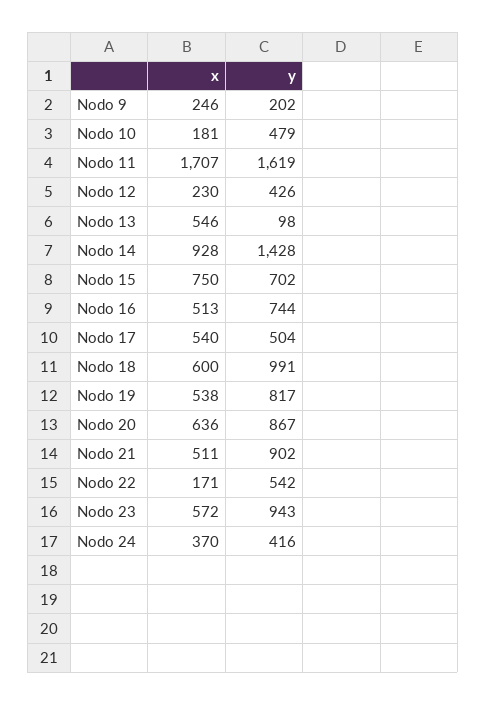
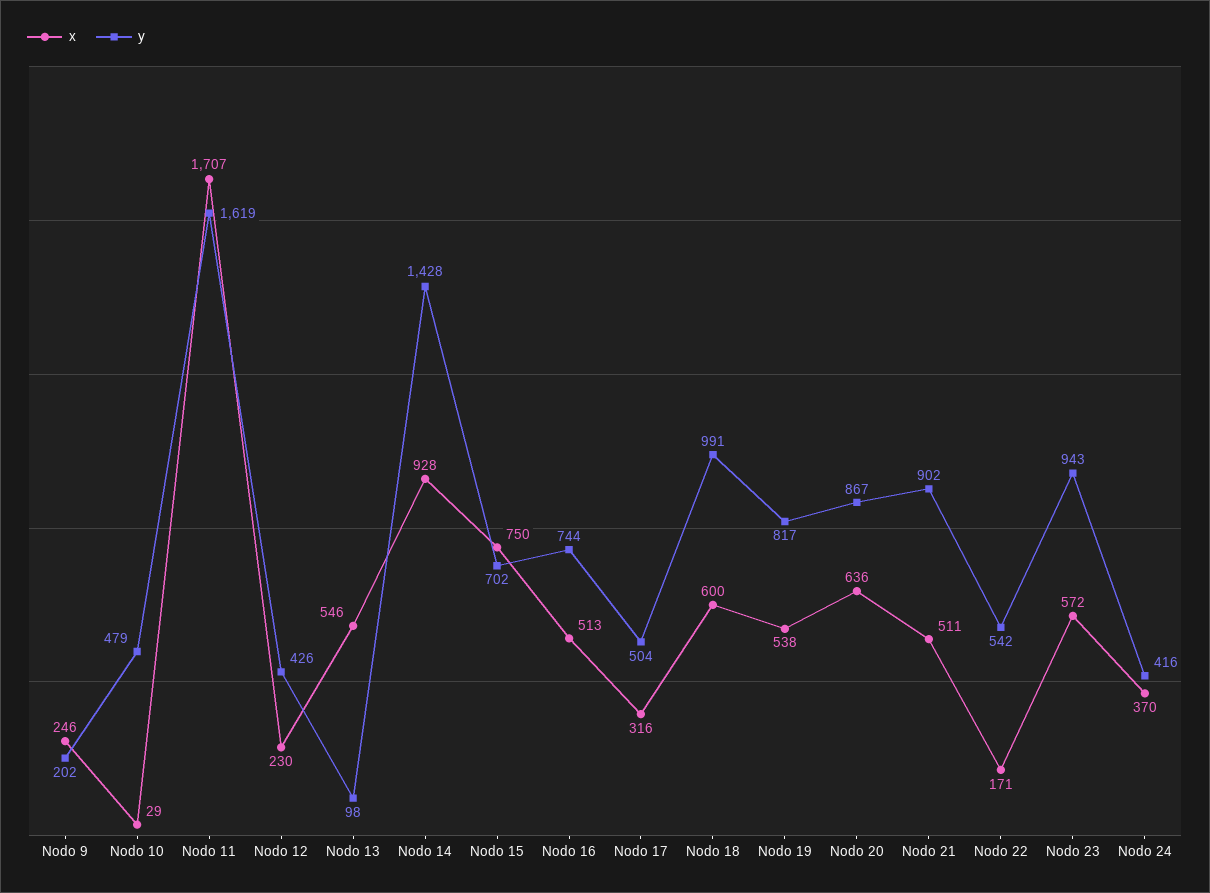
  {
    "x": {
      "Nodo 9": 246,
-     "Nodo 10": 181,
+     "Nodo 10": 29,
      "Nodo 11": 1707,
      "Nodo 12": 230,
      "Nodo 13": 546,
      "Nodo 14": 928,
      "Nodo 15": 750,
      "Nodo 16": 513,
-     "Nodo 17": 540,
+     "Nodo 17": 316,
      "Nodo 18": 600,
      "Nodo 19": 538,
      "Nodo 20": 636,
      "Nodo 21": 511,
      "Nodo 22": 171,
      "Nodo 23": 572,
      "Nodo 24": 370
    },
    "y": {
      "Nodo 9": 202,
      "Nodo 10": 479,
      "Nodo 11": 1619,
      "Nodo 12": 426,
      "Nodo 13": 98,
      "Nodo 14": 1428,
      "Nodo 15": 702,
      "Nodo 16": 744,
      "Nodo 17": 504,
      "Nodo 18": 991,
      "Nodo 19": 817,
      "Nodo 20": 867,
      "Nodo 21": 902,
      "Nodo 22": 542,
      "Nodo 23": 943,
      "Nodo 24": 416
    }
  }

